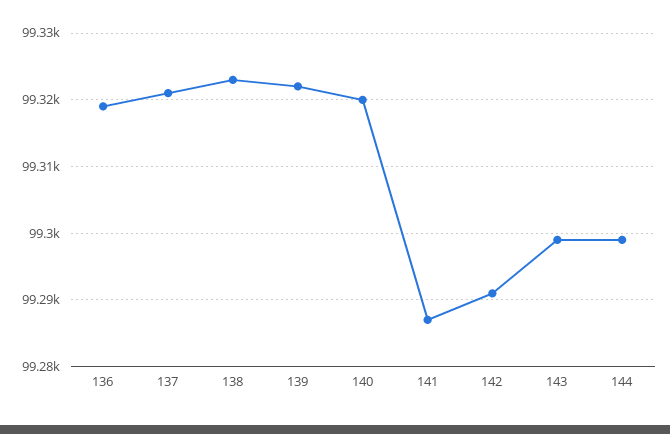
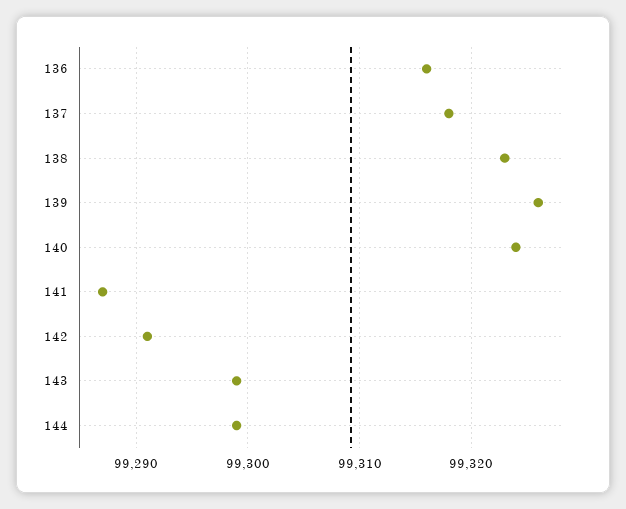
  {
-   "136": 99319,
+   "136": 99316,
-   "137": 99321,
+   "137": 99318,
    "138": 99323,
-   "139": 99322,
+   "139": 99326,
-   "140": 99320,
+   "140": 99324,
    "141": 99287,
    "142": 99291,
    "143": 99299,
    "144": 99299
  }

